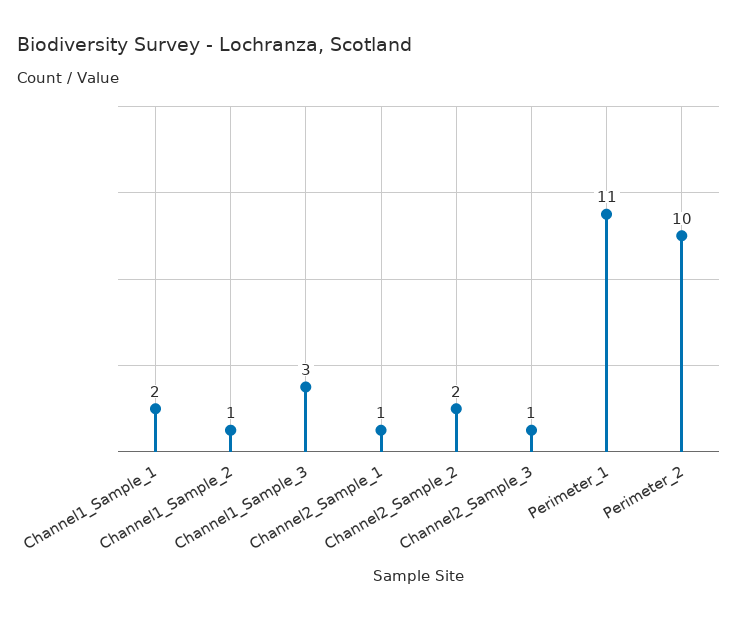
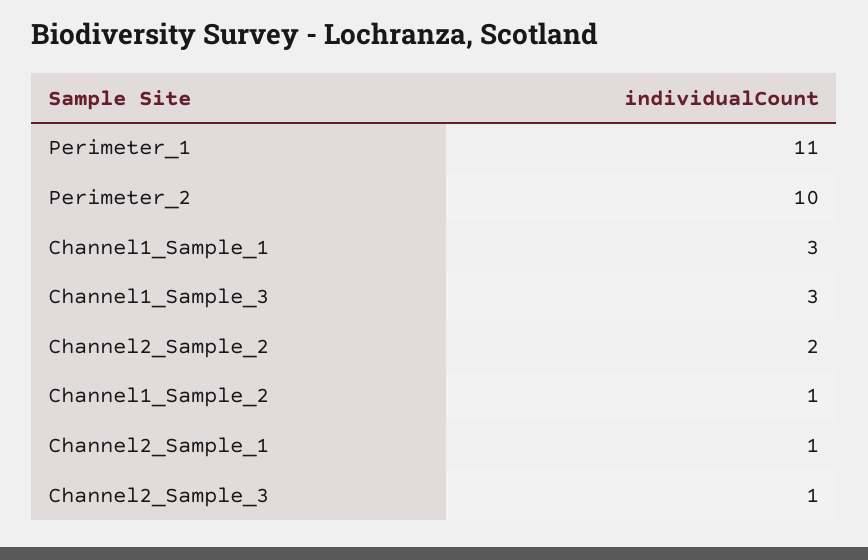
  {
-   "Channel1_Sample_1": 2,
+   "Channel1_Sample_1": 3,
    "Channel1_Sample_2": 1,
    "Channel1_Sample_3": 3,
    "Channel2_Sample_1": 1,
    "Channel2_Sample_2": 2,
    "Channel2_Sample_3": 1,
    "Perimeter_1": 11,
    "Perimeter_2": 10
  }

